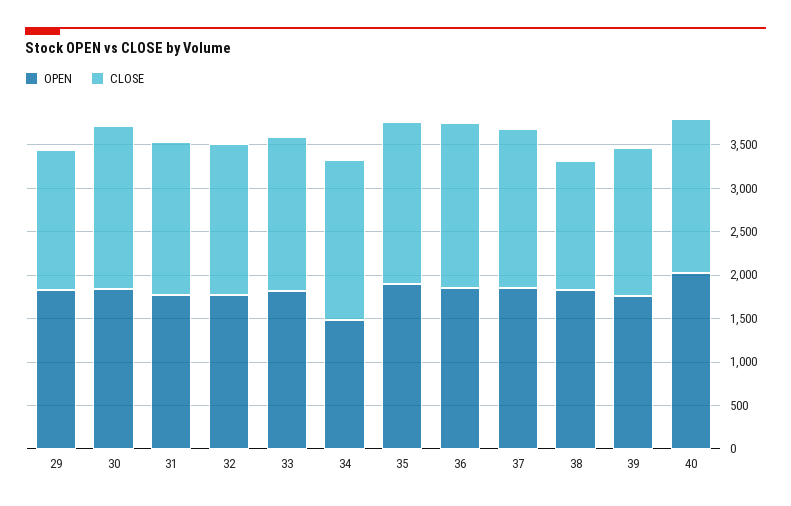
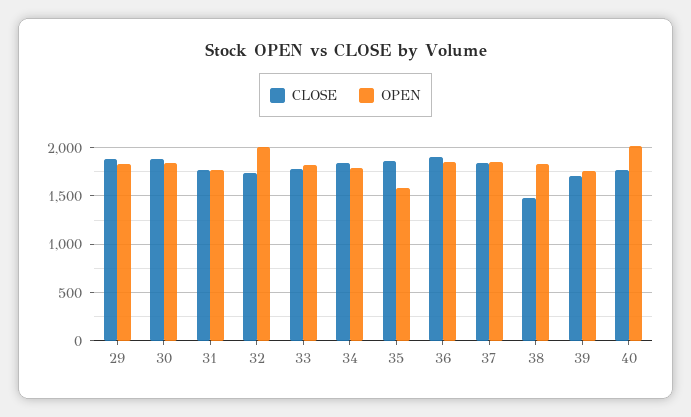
  {
    "OPEN": {
      "29": 1800,
      "30": 1800,
      "31": 1800,
-     "32": 1800,
+     "32": 2000,
      "33": 1800,
-     "34": 1500,
+     "34": 1800,
-     "35": 1900,
+     "35": 1600,
      "36": 1900,
      "37": 1800,
      "38": 1800,
      "39": 1800,
      "40": 2000
    },
    "CLOSE": {
-     "29": 1600,
+     "29": 1900,
      "30": 1900,
      "31": 1800,
      "32": 1700,
      "33": 1800,
      "34": 1800,
      "35": 1900,
      "36": 1900,
      "37": 1800,
      "38": 1500,
      "39": 1700,
      "40": 1800
    }
  }

